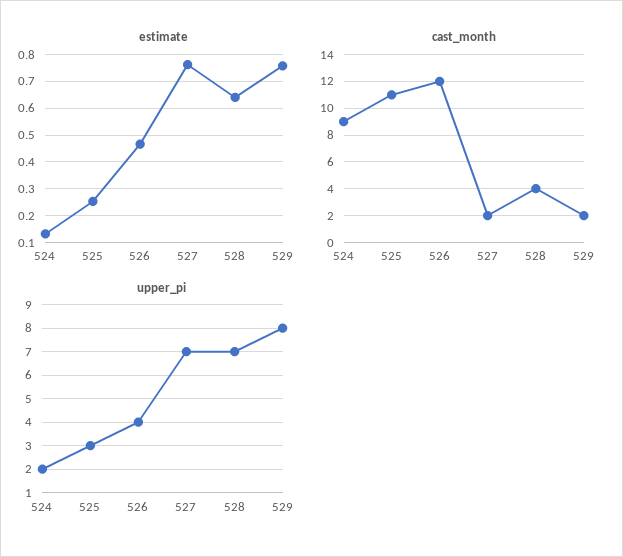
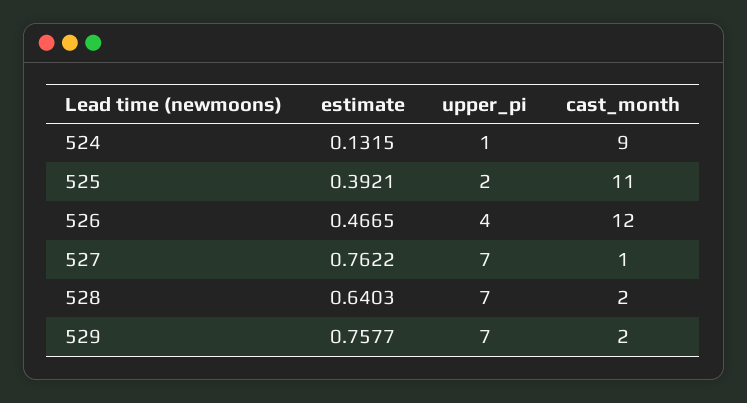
  {
    "estimate": {
      "524": 0.1315,
-     "525": 0.25,
+     "525": 0.3921,
      "526": 0.4665,
      "527": 0.7622,
      "528": 0.6403,
      "529": 0.7577
    },
    "cast_month": {
      "524": 9,
      "525": 11,
      "526": 12,
-     "527": 2,
+     "527": 1,
-     "528": 4,
+     "528": 2,
      "529": 2
    },
    "upper_pi": {
-     "524": 2,
+     "524": 1,
-     "525": 3,
+     "525": 2,
      "526": 4,
      "527": 7,
      "528": 7,
-     "529": 8
+     "529": 7
    }
  }

